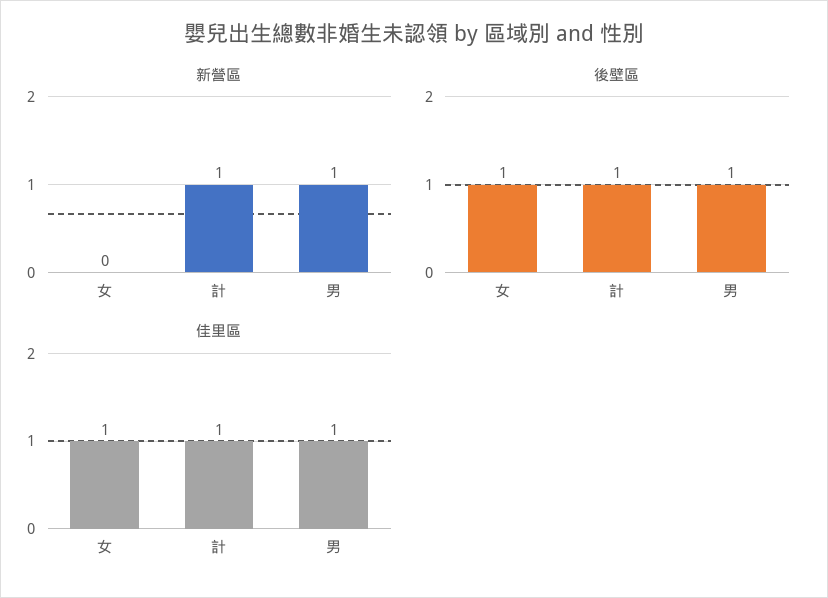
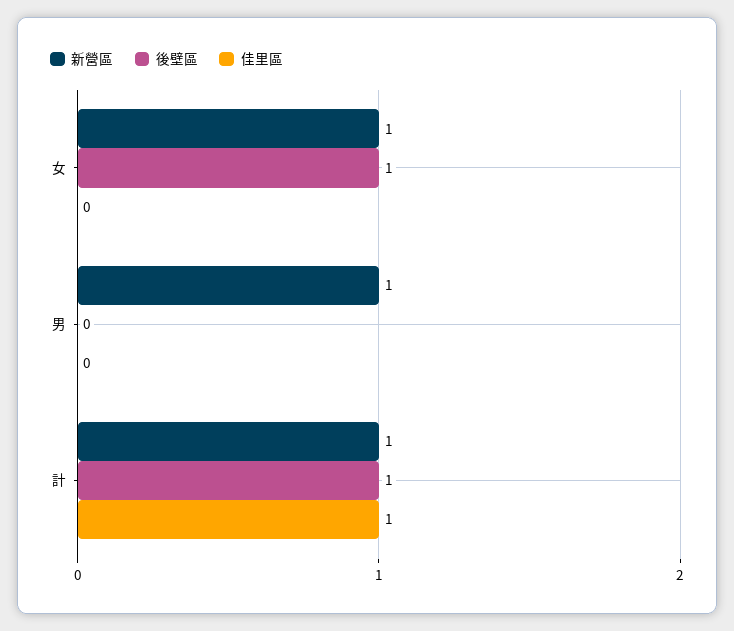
  {
    "新營區": {
-     "女": 0,
+     "女": 1,
      "計": 1,
      "男": 1
    },
    "後壁區": {
      "女": 1,
      "計": 1,
-     "男": 1
+     "男": 0
    },
    "佳里區": {
-     "女": 1,
+     "女": 0,
      "計": 1,
-     "男": 1
+     "男": 0
    }
  }

